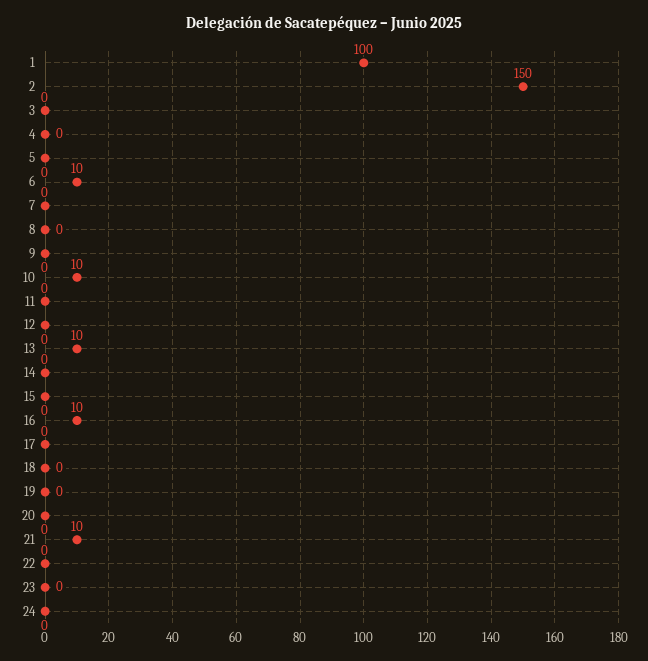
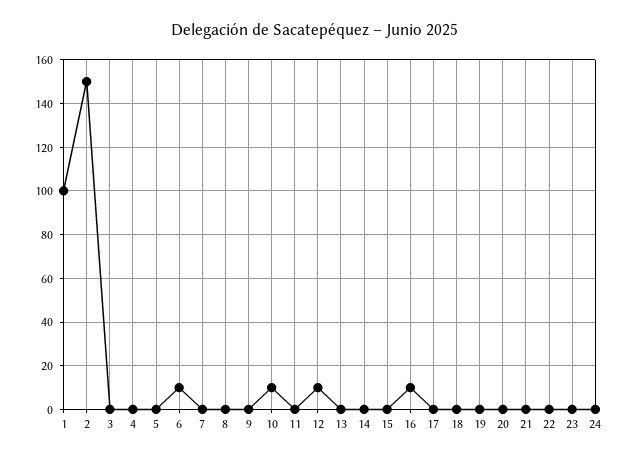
  {
    "1": 100,
    "2": 150,
    "3": 0,
    "4": 0,
    "5": 0,
    "6": 10,
    "7": 0,
    "8": 0,
    "9": 0,
    "10": 10,
    "11": 0,
-   "12": 0,
+   "12": 10,
-   "13": 10,
+   "13": 0,
    "14": 0,
    "15": 0,
    "16": 10,
    "17": 0,
    "18": 0,
    "19": 0,
    "20": 0,
-   "21": 10,
+   "21": 0,
    "22": 0,
    "23": 0,
    "24": 0
  }

